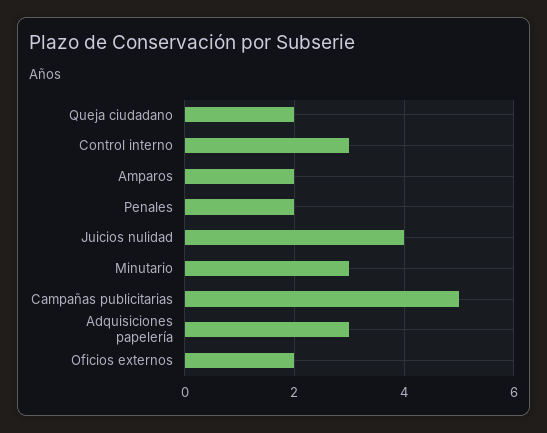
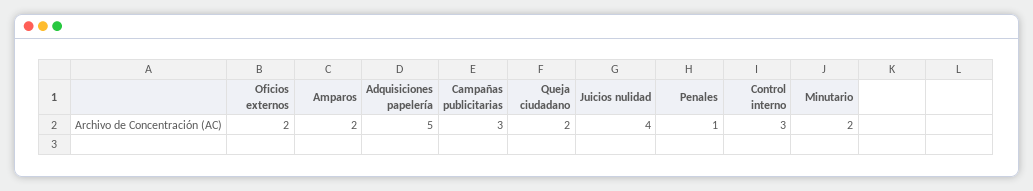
  {
    "Queja ciudadano": 2,
    "Control interno": 3,
    "Amparos": 2,
-   "Penales": 2,
+   "Penales": 1,
    "Juicios nulidad": 4,
-   "Minutario": 3,
+   "Minutario": 2,
-   "Campañas publicitarias": 5,
+   "Campañas publicitarias": 3,
-   "Adquisiciones papelería": 3,
+   "Adquisiciones papelería": 5,
    "Oficios externos": 2
  }

